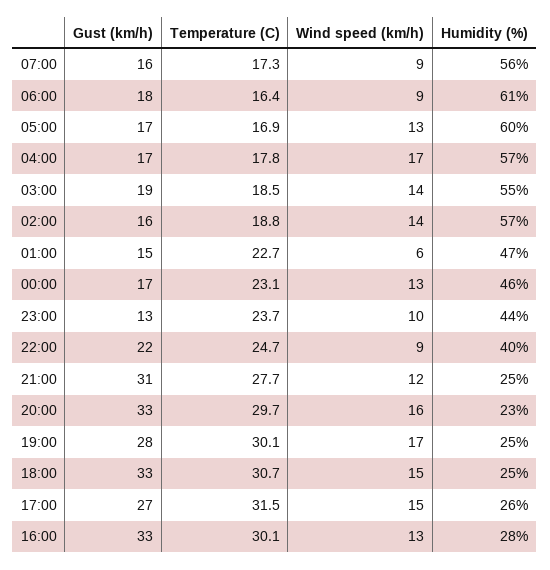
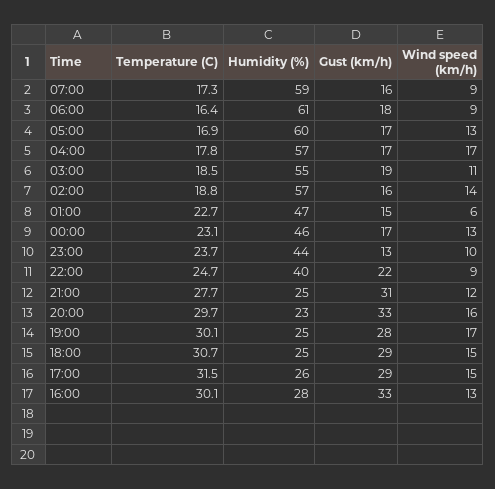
  {
    "Gust (km/h)": {
      "07:00": 16,
      "06:00": 18,
      "05:00": 17,
      "04:00": 17,
      "03:00": 19,
      "02:00": 16,
      "01:00": 15,
      "00:00": 17,
      "23:00": 13,
      "22:00": 22,
      "21:00": 31,
      "20:00": 33,
      "19:00": 28,
-     "18:00": 33,
+     "18:00": 29,
-     "17:00": 27,
+     "17:00": 29,
      "16:00": 33
    },
    "Temperature (C)": {
      "07:00": 17.3,
      "06:00": 16.4,
      "05:00": 16.9,
      "04:00": 17.8,
      "03:00": 18.5,
      "02:00": 18.8,
      "01:00": 22.7,
      "00:00": 23.1,
      "23:00": 23.7,
      "22:00": 24.7,
      "21:00": 27.7,
      "20:00": 29.7,
      "19:00": 30.1,
      "18:00": 30.7,
      "17:00": 31.5,
      "16:00": 30.1
    },
    "Wind speed (km/h)": {
      "07:00": 9,
      "06:00": 9,
      "05:00": 13,
      "04:00": 17,
-     "03:00": 14,
+     "03:00": 11,
      "02:00": 14,
      "01:00": 6,
      "00:00": 13,
      "23:00": 10,
      "22:00": 9,
      "21:00": 12,
      "20:00": 16,
      "19:00": 17,
      "18:00": 15,
      "17:00": 15,
      "16:00": 13
    },
    "Humidity (%)": {
-     "07:00": 56,
+     "07:00": 59,
      "06:00": 61,
      "05:00": 60,
      "04:00": 57,
      "03:00": 55,
      "02:00": 57,
      "01:00": 47,
      "00:00": 46,
      "23:00": 44,
      "22:00": 40,
      "21:00": 25,
      "20:00": 23,
      "19:00": 25,
      "18:00": 25,
      "17:00": 26,
      "16:00": 28
    }
  }

